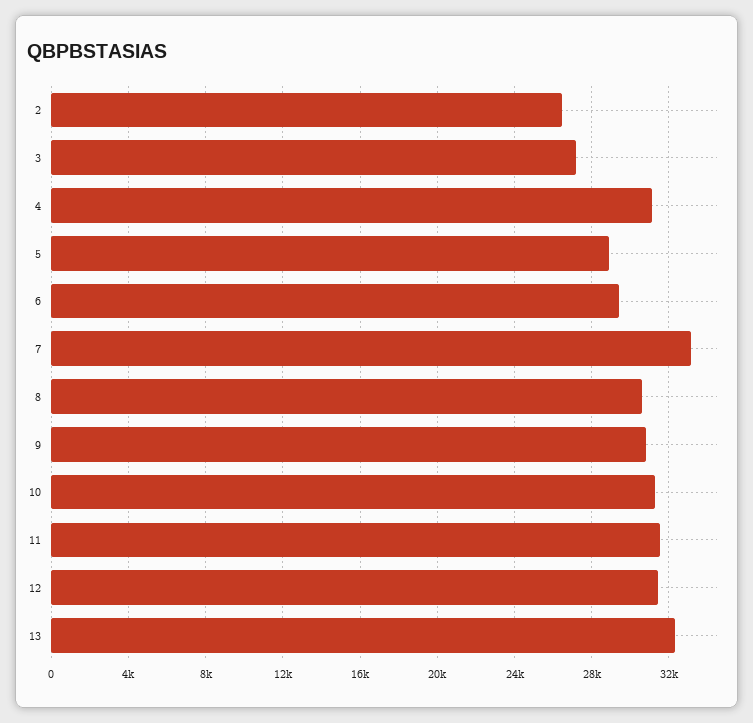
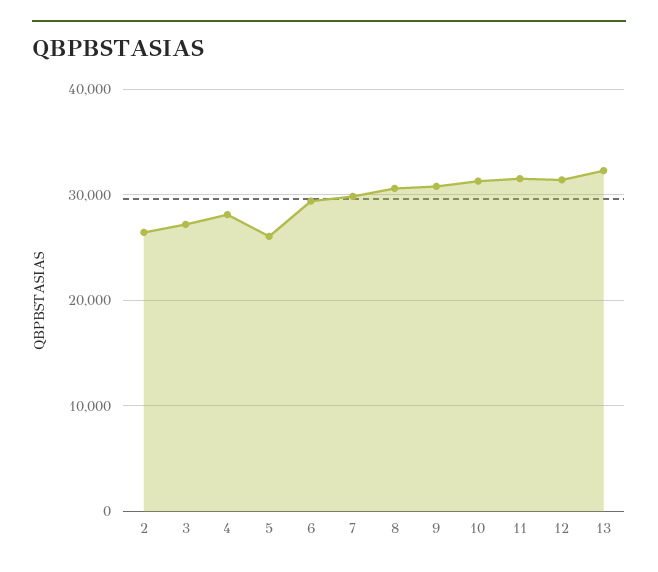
  {
    "2": 26500,
    "3": 27000,
-   "4": 31000,
+   "4": 28000,
-   "5": 29000,
+   "5": 26000,
    "6": 29500,
-   "7": 33000,
+   "7": 30000,
    "8": 30500,
    "9": 31000,
    "10": 31500,
    "11": 31500,
    "12": 31500,
    "13": 32500
  }

